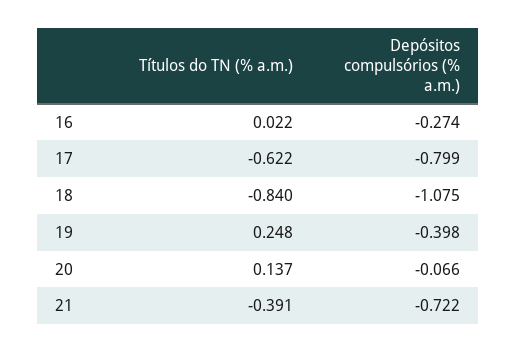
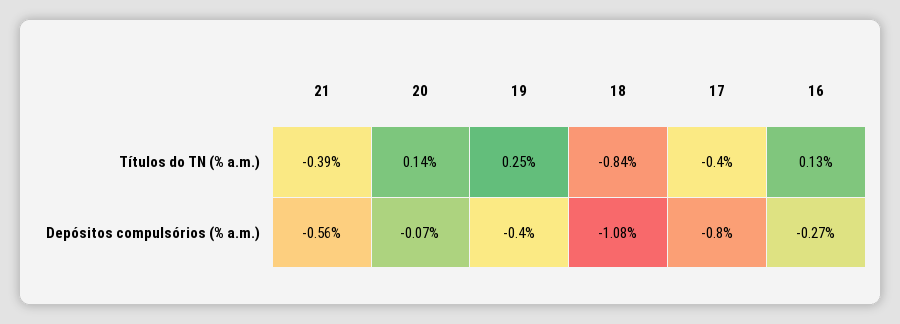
  {
    "Títulos do TN (% a.m.)": {
-     "16": 0.022,
+     "16": 0.13,
-     "17": -0.622,
+     "17": -0.4,
      "18": -0.84,
      "19": 0.248,
      "20": 0.137,
      "21": -0.391
    },
    "Depósitos compulsórios (% a.m.)": {
      "16": -0.274,
      "17": -0.799,
      "18": -1.075,
      "19": -0.398,
      "20": -0.066,
-     "21": -0.722
+     "21": -0.56
    }
  }

